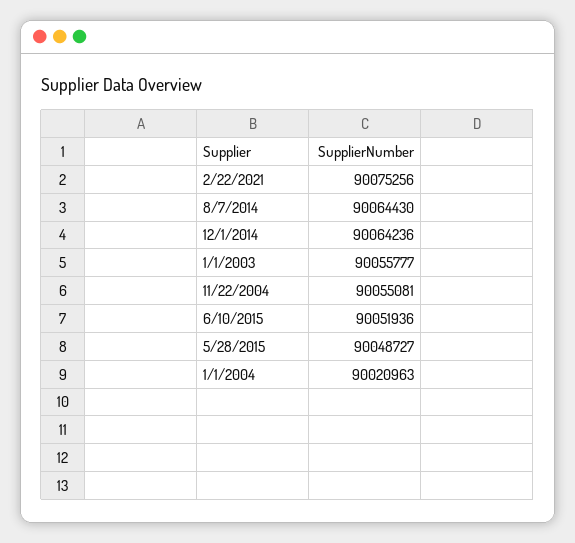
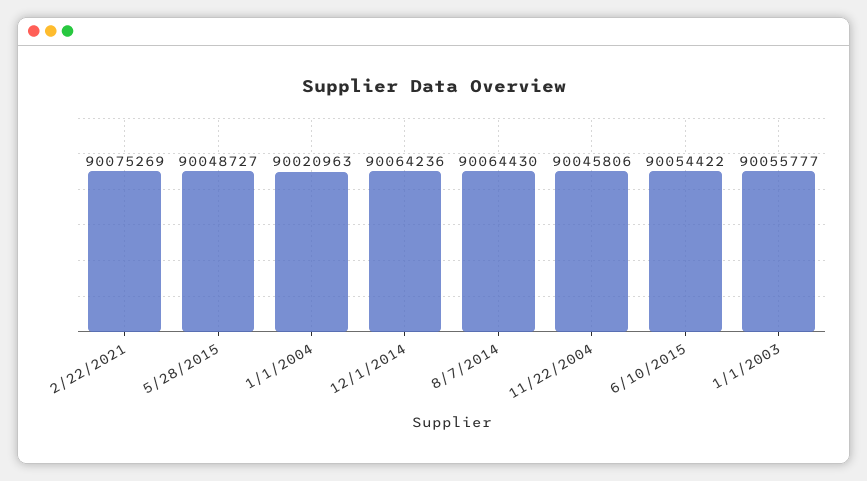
  {
-   "2/22/2021": 90075256,
+   "2/22/2021": 90075269,
    "8/7/2014": 90064430,
    "12/1/2014": 90064236,
    "1/1/2003": 90055777,
-   "11/22/2004": 90055081,
+   "11/22/2004": 90045806,
-   "6/10/2015": 90051936,
+   "6/10/2015": 90054422,
    "5/28/2015": 90048727,
    "1/1/2004": 90020963
  }

